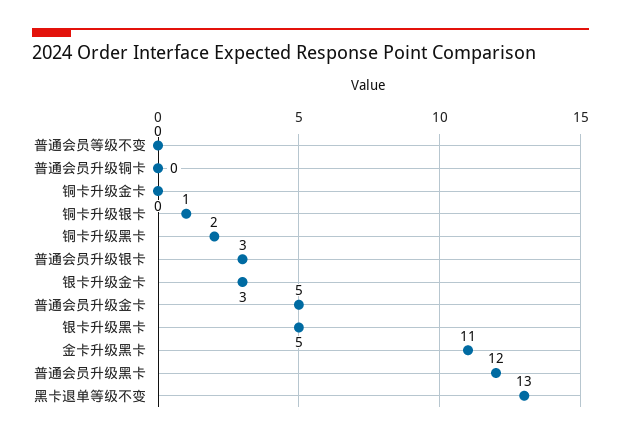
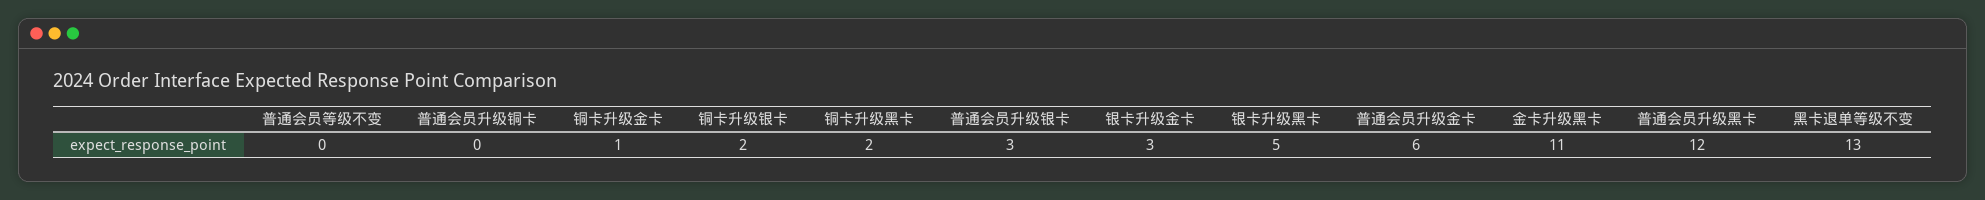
  {
    "普通会员等级不变": 0,
    "普通会员升级铜卡": 0,
-   "铜卡升级金卡": 0,
+   "铜卡升级金卡": 1,
-   "铜卡升级银卡": 1,
+   "铜卡升级银卡": 2,
    "铜卡升级黑卡": 2,
    "普通会员升级银卡": 3,
    "银卡升级金卡": 3,
-   "普通会员升级金卡": 5,
+   "普通会员升级金卡": 6,
    "银卡升级黑卡": 5,
    "金卡升级黑卡": 11,
    "普通会员升级黑卡": 12,
    "黑卡退单等级不变": 13
  }

